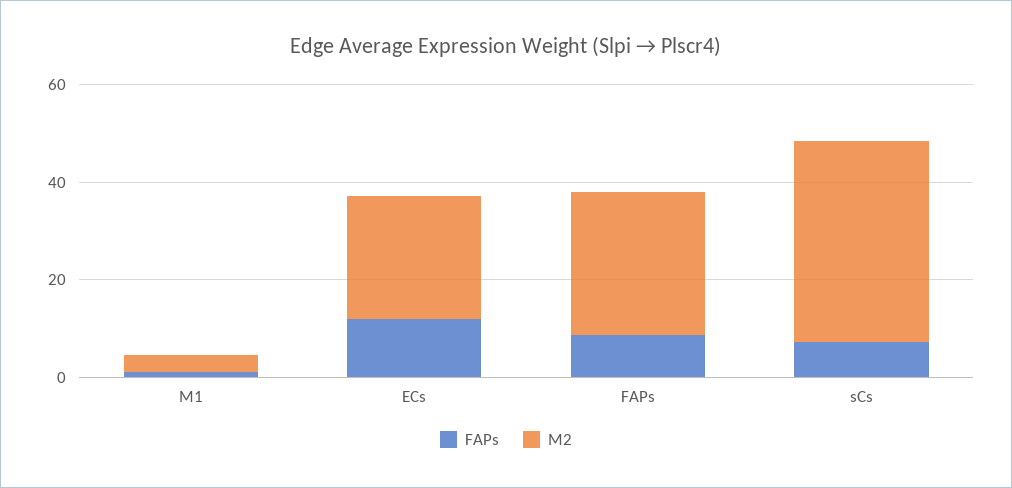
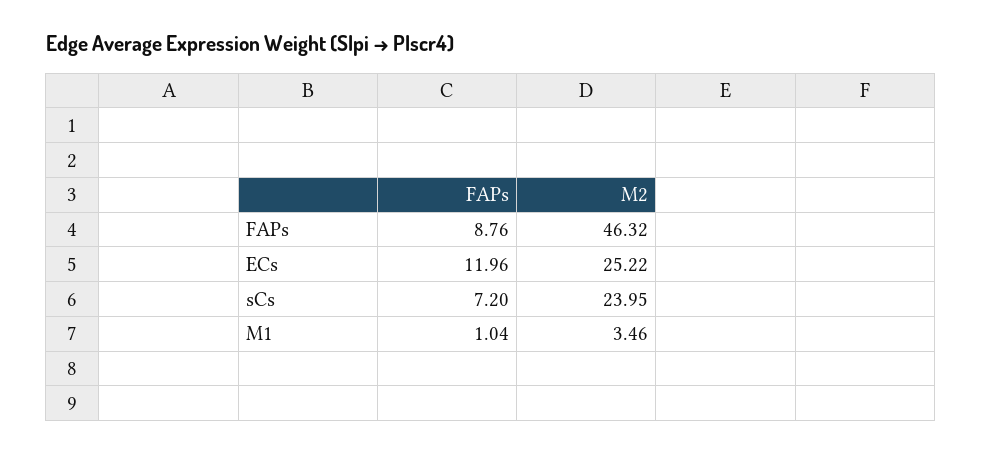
  {
    "FAPs": {
      "M1": 1.04,
      "ECs": 11.96,
      "FAPs": 8.76,
      "sCs": 7.2
    },
    "M2": {
      "M1": 3.46,
      "ECs": 25.22,
-     "FAPs": 30,
+     "FAPs": 46.32,
-     "sCs": 40
+     "sCs": 23.95
    }
  }

